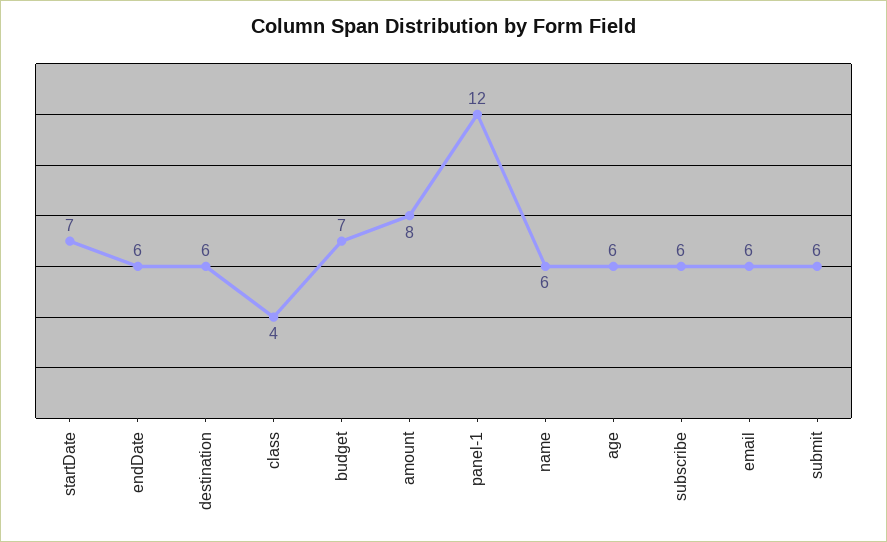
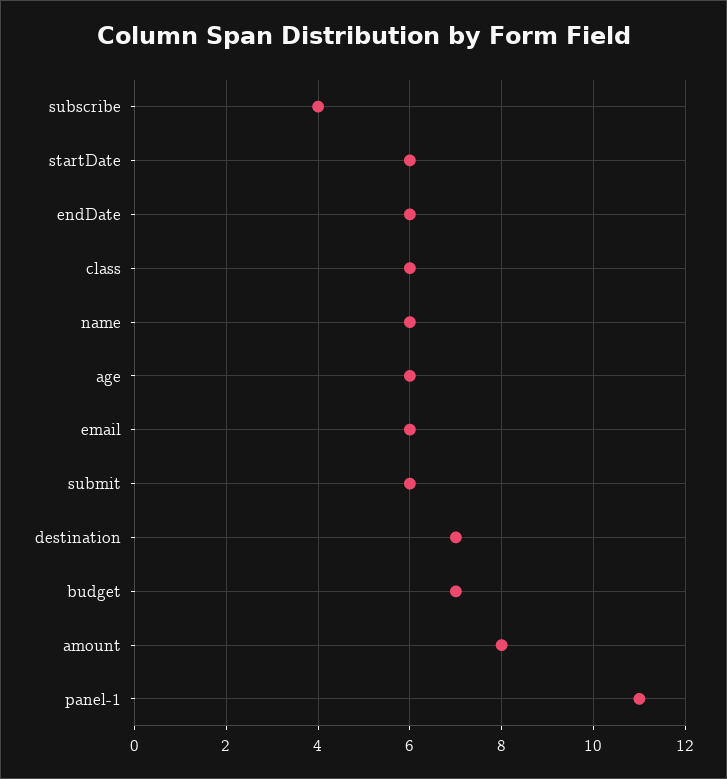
  {
-   "startDate": 7,
+   "startDate": 6,
    "endDate": 6,
-   "destination": 6,
+   "destination": 7,
-   "class": 4,
+   "class": 6,
    "budget": 7,
    "amount": 8,
-   "panel-1": 12,
+   "panel-1": 11,
    "name": 6,
    "age": 6,
-   "subscribe": 6,
+   "subscribe": 4,
    "email": 6,
    "submit": 6
  }

